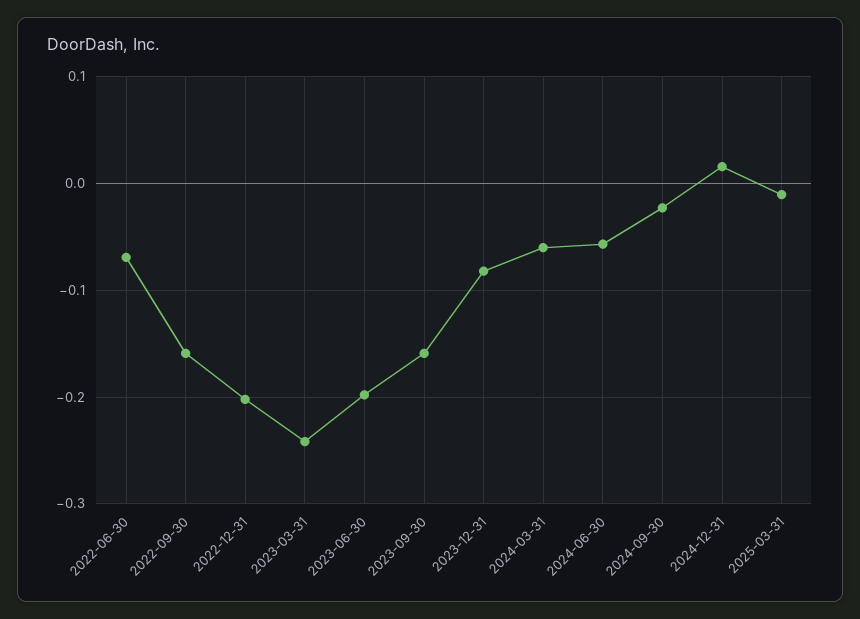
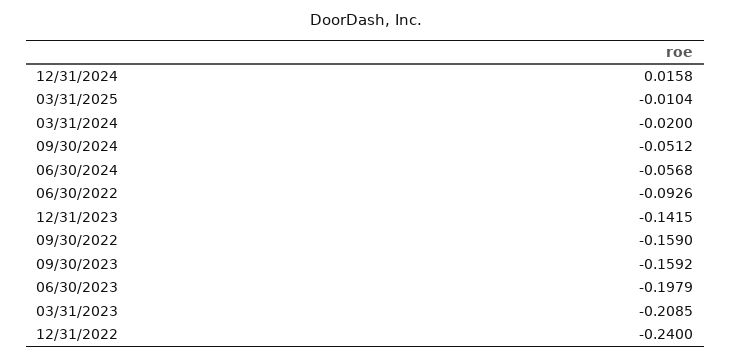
  {
-   "2022-06-30": -0.07,
+   "2022-06-30": -0.0926,
    "2022-09-30": -0.159,
-   "2022-12-31": -0.2,
+   "2022-12-31": -0.24,
-   "2023-03-31": -0.24,
+   "2023-03-31": -0.2085,
    "2023-06-30": -0.1979,
    "2023-09-30": -0.1592,
-   "2023-12-31": -0.08,
+   "2023-12-31": -0.1415,
-   "2024-03-31": -0.06,
+   "2024-03-31": -0.02,
    "2024-06-30": -0.0568,
-   "2024-09-30": -0.02,
+   "2024-09-30": -0.0512,
    "2024-12-31": 0.0158,
    "2025-03-31": -0.0104
  }

